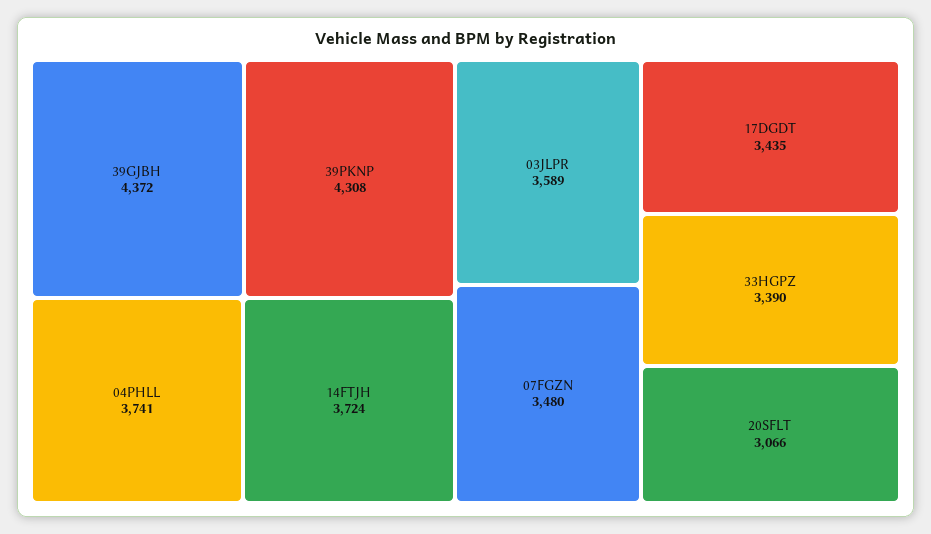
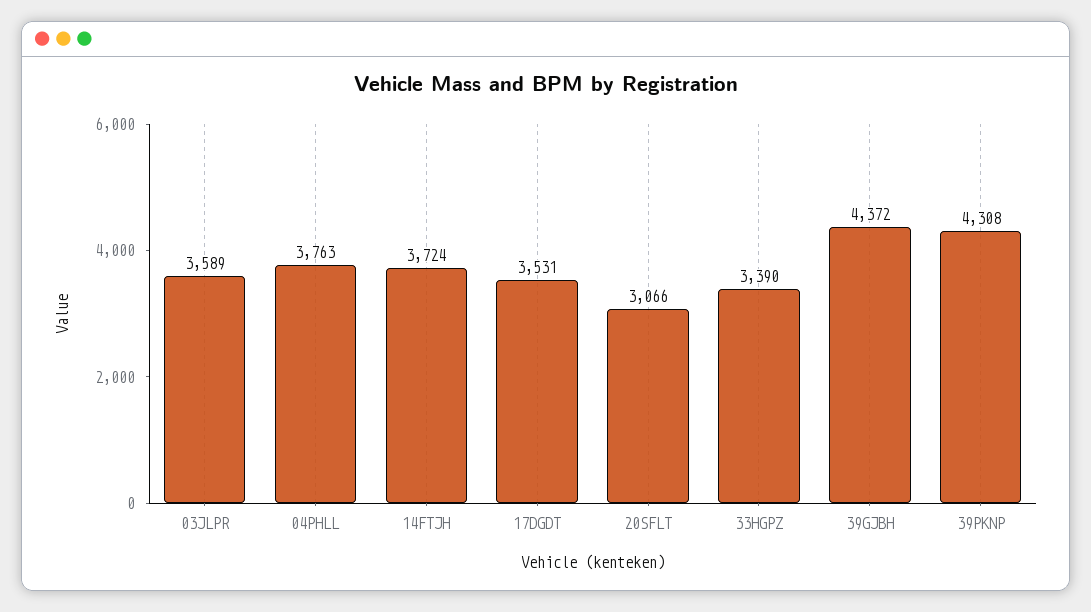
  {
    "39GJBH": 4372,
    "39PKNP": 4308,
-   "04PHLL": 3741,
+   "04PHLL": 3763,
    "14FTJH": 3724,
    "03JLPR": 3589,
-   "07FGZN": 3480,
-   "17DGDT": 3435,
+   "17DGDT": 3531,
    "33HGPZ": 3390,
    "20SFLT": 3066
  }

